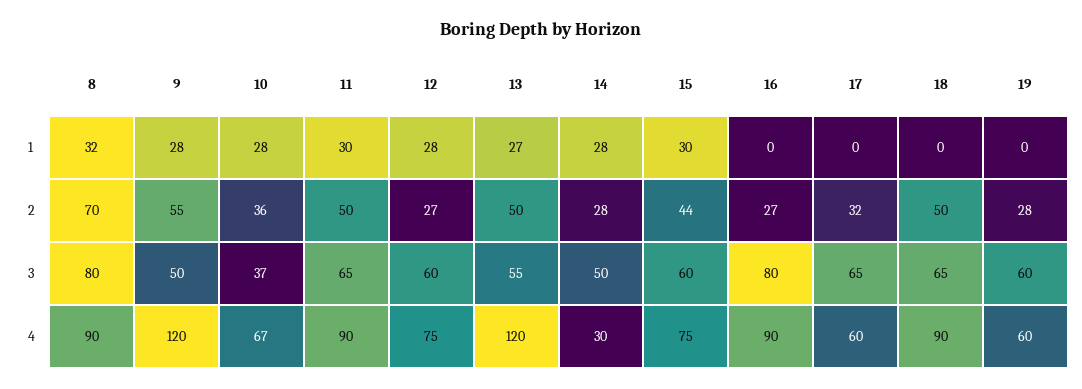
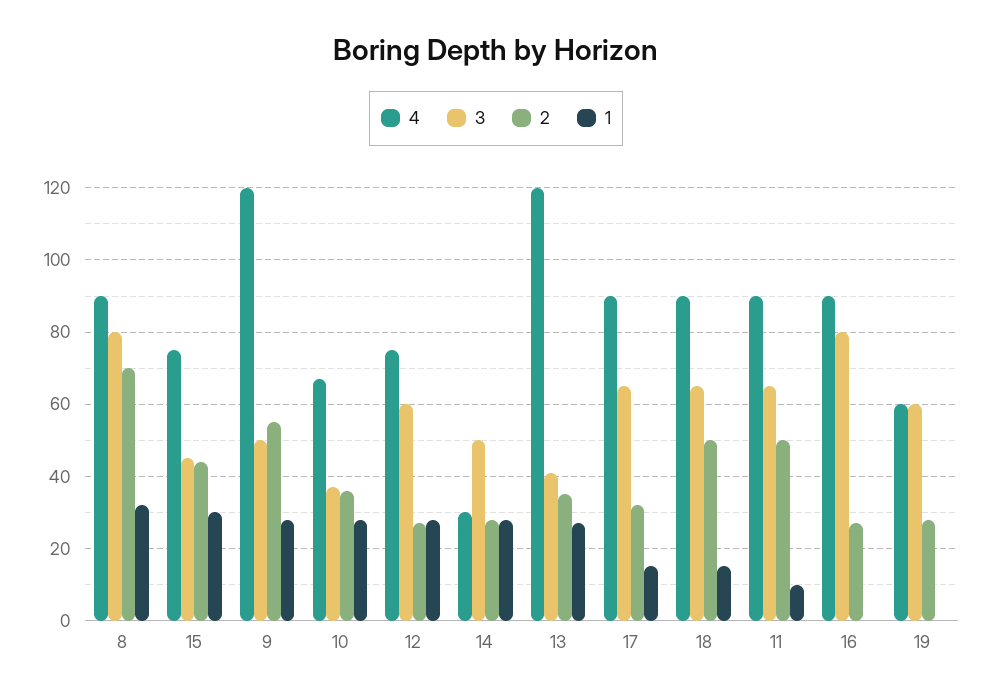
  {
    "1": {
      "8": 32,
      "9": 28,
      "10": 28,
-     "11": 30,
+     "11": 10,
      "12": 28,
      "13": 27,
      "14": 28,
      "15": 30,
      "16": 0,
-     "17": 0,
+     "17": 15,
-     "18": 0,
+     "18": 15,
      "19": 0
    },
    "2": {
      "8": 70,
      "9": 55,
      "10": 36,
      "11": 50,
      "12": 27,
-     "13": 50,
+     "13": 35,
      "14": 28,
      "15": 44,
      "16": 27,
      "17": 32,
      "18": 50,
      "19": 28
    },
    "3": {
      "8": 80,
      "9": 50,
      "10": 37,
      "11": 65,
      "12": 60,
-     "13": 55,
+     "13": 40,
      "14": 50,
-     "15": 60,
+     "15": 45,
      "16": 80,
      "17": 65,
      "18": 65,
      "19": 60
    },
    "4": {
      "8": 90,
      "9": 120,
      "10": 67,
      "11": 90,
      "12": 75,
      "13": 120,
      "14": 30,
      "15": 75,
      "16": 90,
-     "17": 60,
+     "17": 90,
      "18": 90,
      "19": 60
    }
  }

